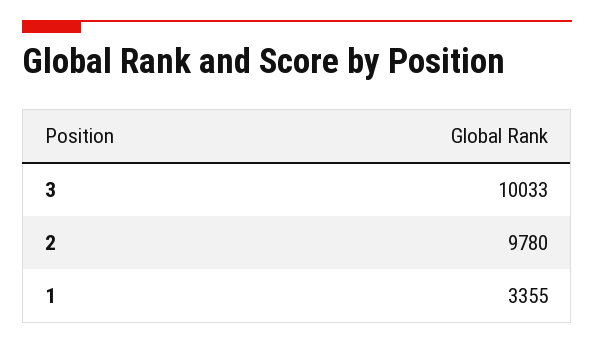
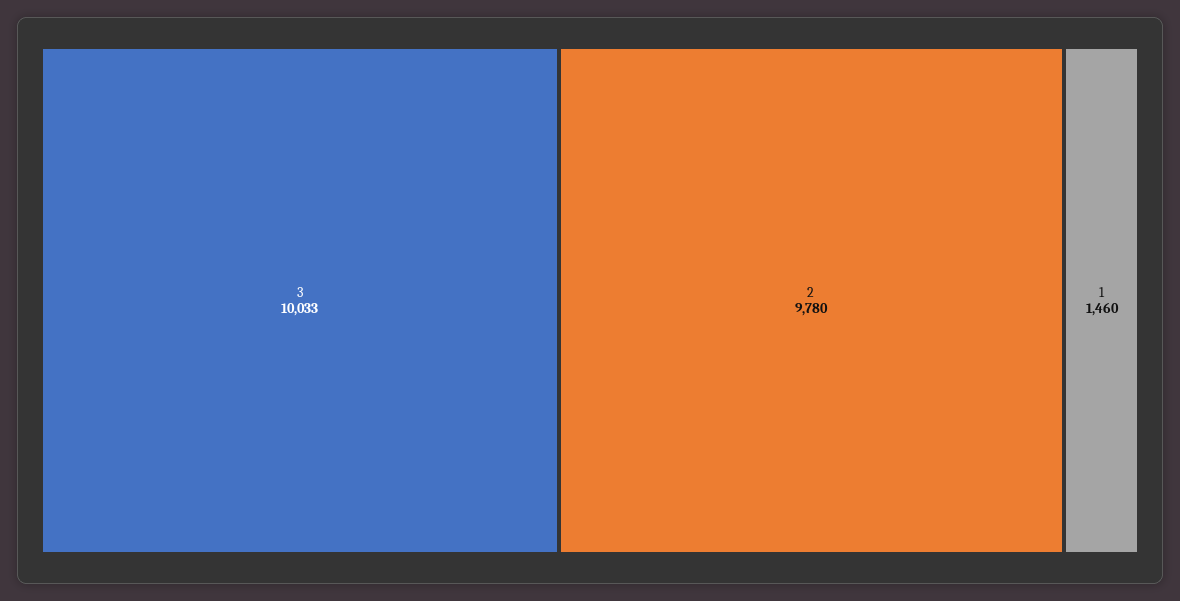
  {
    "3": 10033,
    "2": 9780,
-   "1": 3355
+   "1": 1460
  }

